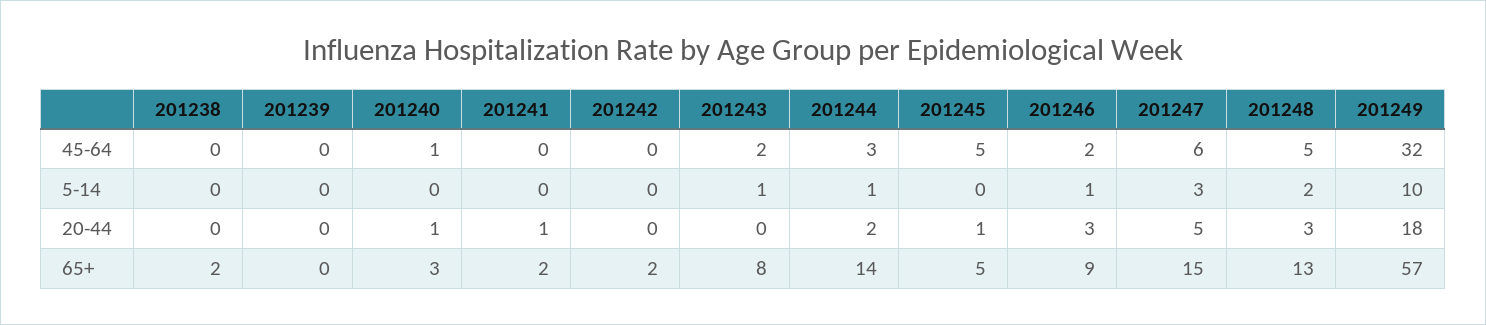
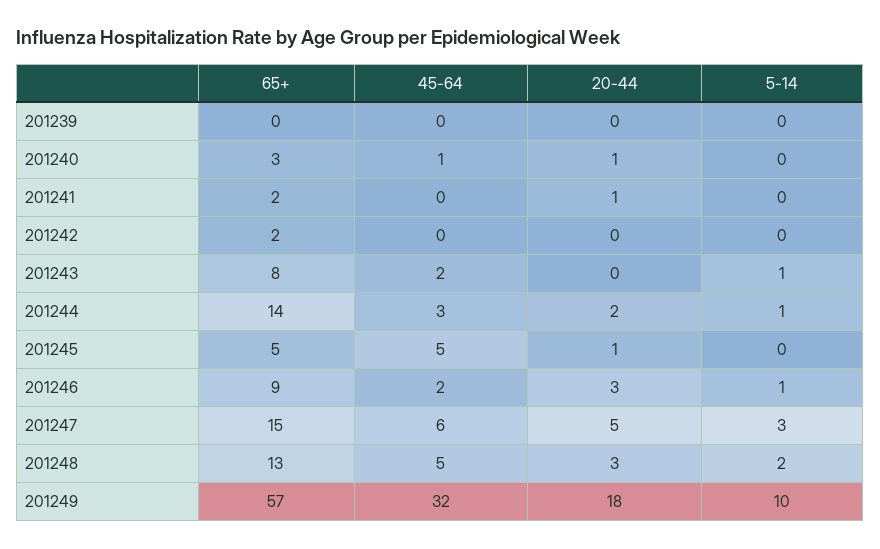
  {
-   "201238": {
-     "45-64": 0,
-     "5-14": 0,
-     "20-44": 0,
-     "65+": 2
-   },
    "201239": {
      "45-64": 0,
      "5-14": 0,
      "20-44": 0,
      "65+": 0
    },
    "201240": {
      "45-64": 1,
      "5-14": 0,
      "20-44": 1,
      "65+": 3
    },
    "201241": {
      "45-64": 0,
      "5-14": 0,
      "20-44": 1,
      "65+": 2
    },
    "201242": {
      "45-64": 0,
      "5-14": 0,
      "20-44": 0,
      "65+": 2
    },
    "201243": {
      "45-64": 2,
      "5-14": 1,
      "20-44": 0,
      "65+": 8
    },
    "201244": {
      "45-64": 3,
      "5-14": 1,
      "20-44": 2,
      "65+": 14
    },
    "201245": {
      "45-64": 5,
      "5-14": 0,
      "20-44": 1,
      "65+": 5
    },
    "201246": {
      "45-64": 2,
      "5-14": 1,
      "20-44": 3,
      "65+": 9
    },
    "201247": {
      "45-64": 6,
      "5-14": 3,
      "20-44": 5,
      "65+": 15
    },
    "201248": {
      "45-64": 5,
      "5-14": 2,
      "20-44": 3,
      "65+": 13
    },
    "201249": {
      "45-64": 32,
      "5-14": 10,
      "20-44": 18,
      "65+": 57
    }
  }

